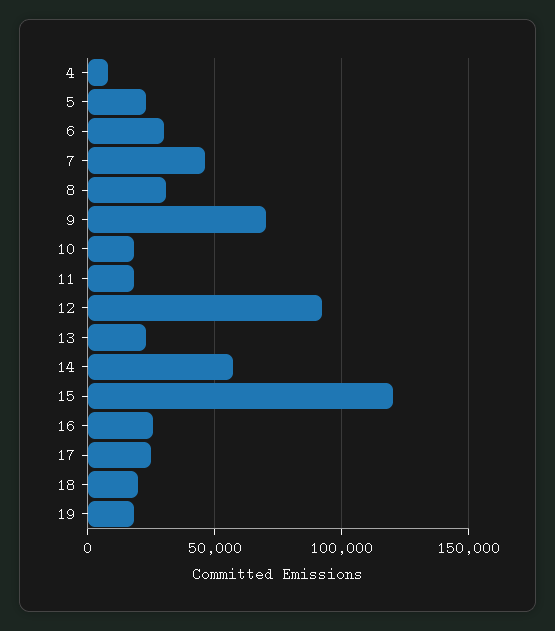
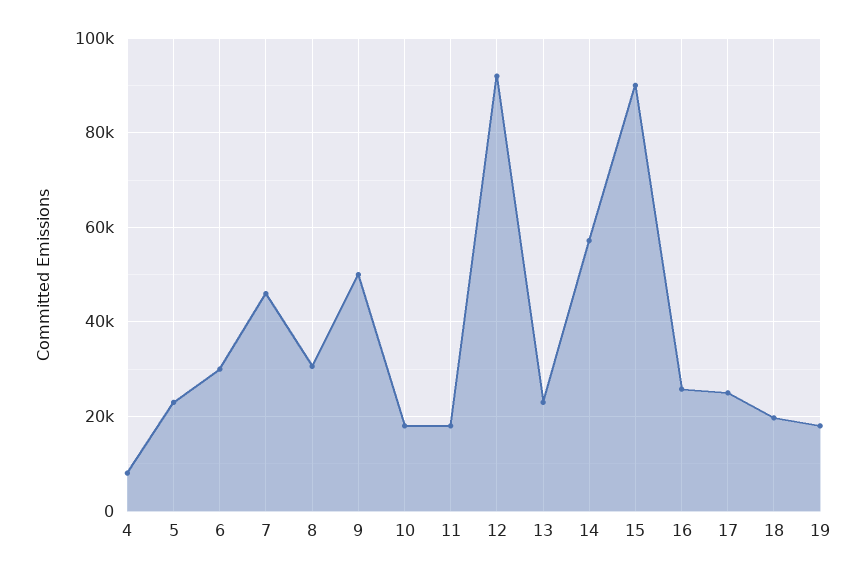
  {
    "4": 8000,
    "5": 24000,
    "6": 30000,
    "7": 46000,
    "8": 30000,
-   "9": 70000,
+   "9": 50000,
    "10": 18000,
    "11": 18000,
    "12": 92000,
    "13": 24000,
    "14": 58000,
-   "15": 120000,
+   "15": 90000,
    "16": 26000,
    "17": 26000,
    "18": 20000,
    "19": 18000
  }

